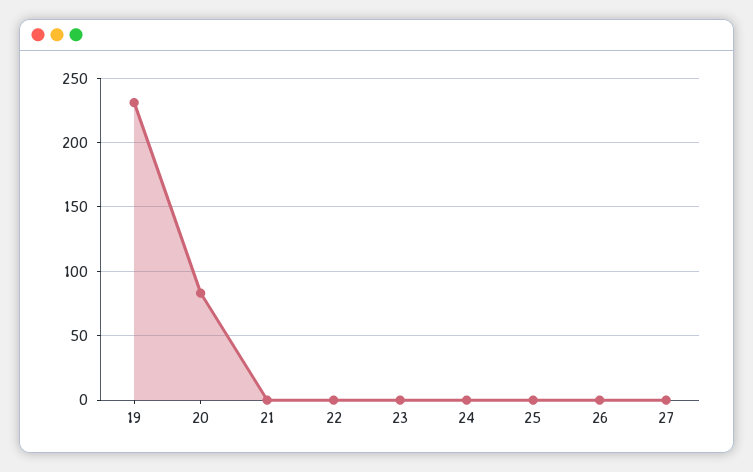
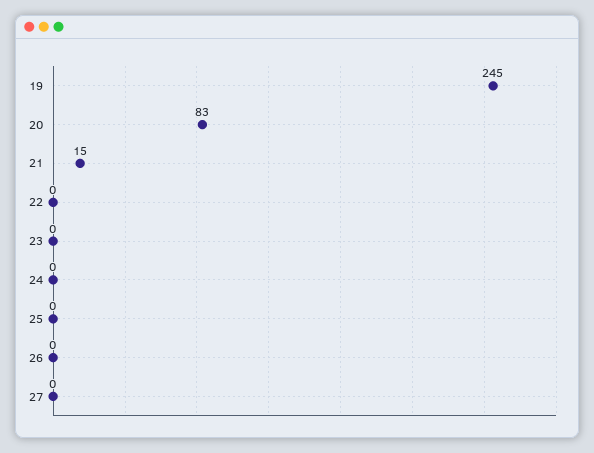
  {
-   "19": 230,
+   "19": 245,
    "20": 83,
-   "21": 0,
+   "21": 15,
    "22": 0,
    "23": 0,
    "24": 0,
    "25": 0,
    "26": 0,
    "27": 0
  }

